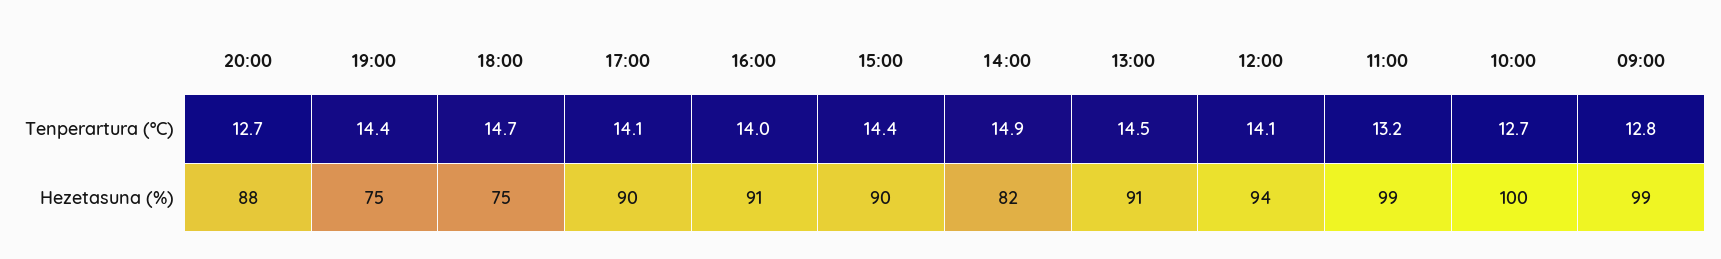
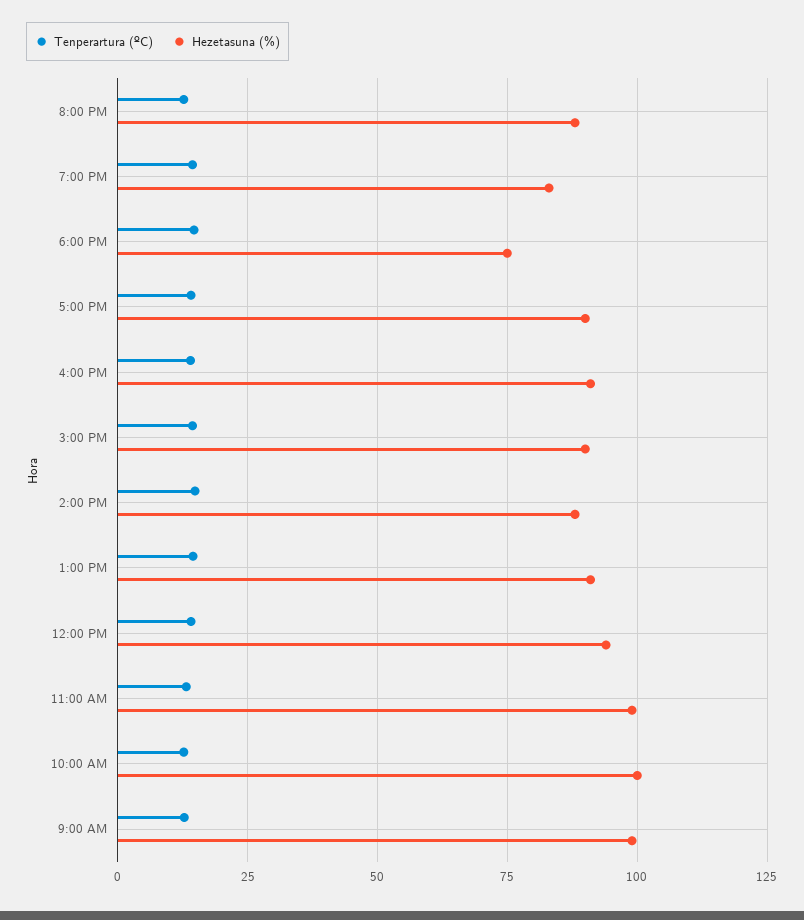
  {
    "Tenperartura (ºC)": {
      "20:00": 12.7,
      "19:00": 14.4,
      "18:00": 14.7,
      "17:00": 14.1,
      "16:00": 14,
      "15:00": 14.4,
      "14:00": 14.9,
      "13:00": 14.5,
      "12:00": 14.1,
      "11:00": 13.2,
      "10:00": 12.7,
      "09:00": 12.8
    },
    "Hezetasuna (%)": {
      "20:00": 88,
-     "19:00": 75,
+     "19:00": 82.5,
      "18:00": 75,
      "17:00": 90,
      "16:00": 91,
      "15:00": 90,
-     "14:00": 82,
+     "14:00": 87.5,
      "13:00": 91,
      "12:00": 94,
      "11:00": 99,
      "10:00": 100,
      "09:00": 99
    }
  }

